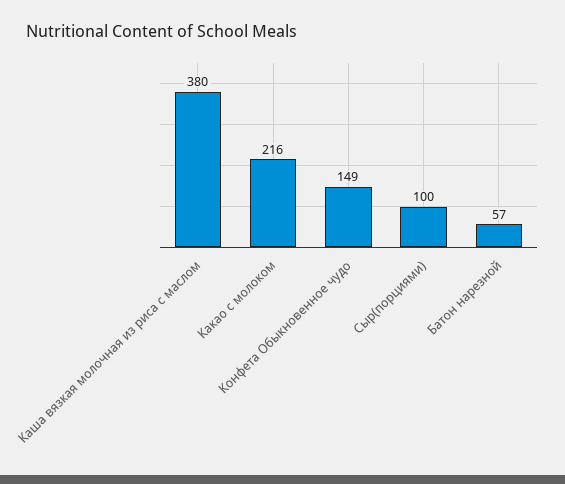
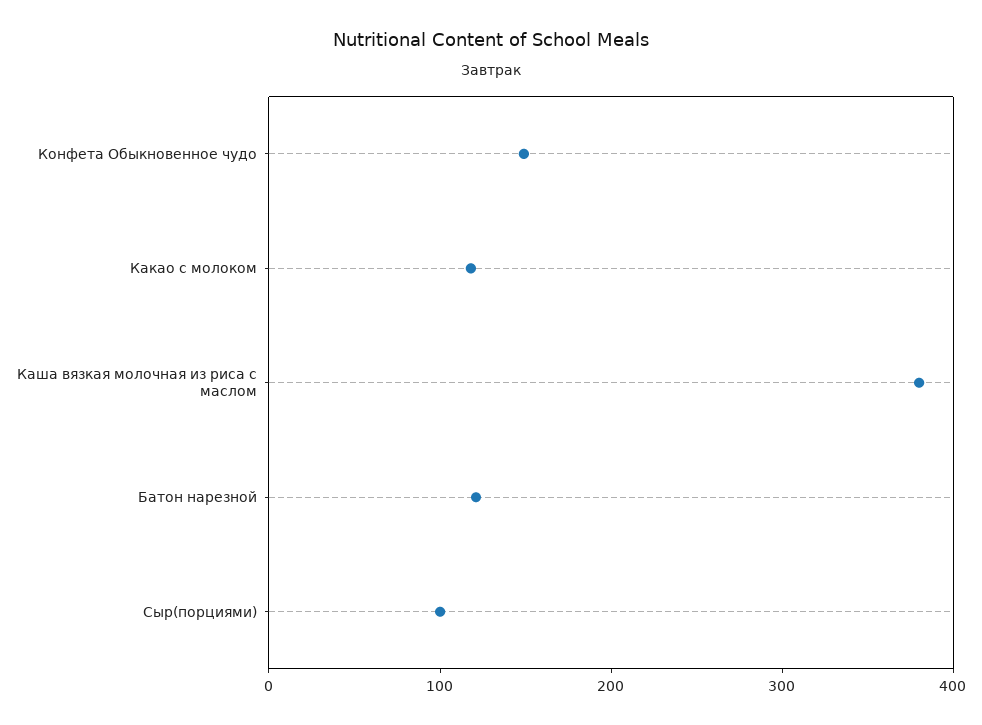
  {
    "Каша вязкая молочная из риса с маслом": 380,
-   "Какао с молоком": 216,
+   "Какао с молоком": 120,
    "Конфета Обыкновенное чудо": 149,
    "Сыр(порциями)": 100,
-   "Батон нарезной": 57
+   "Батон нарезной": 120
  }

